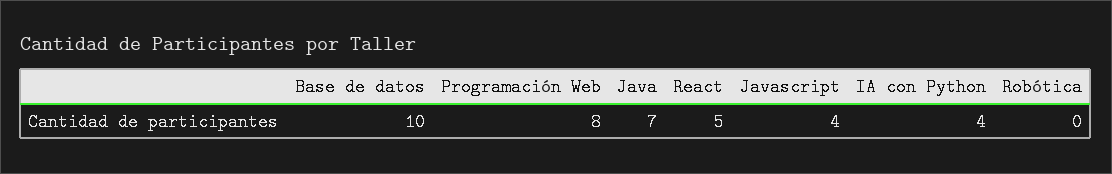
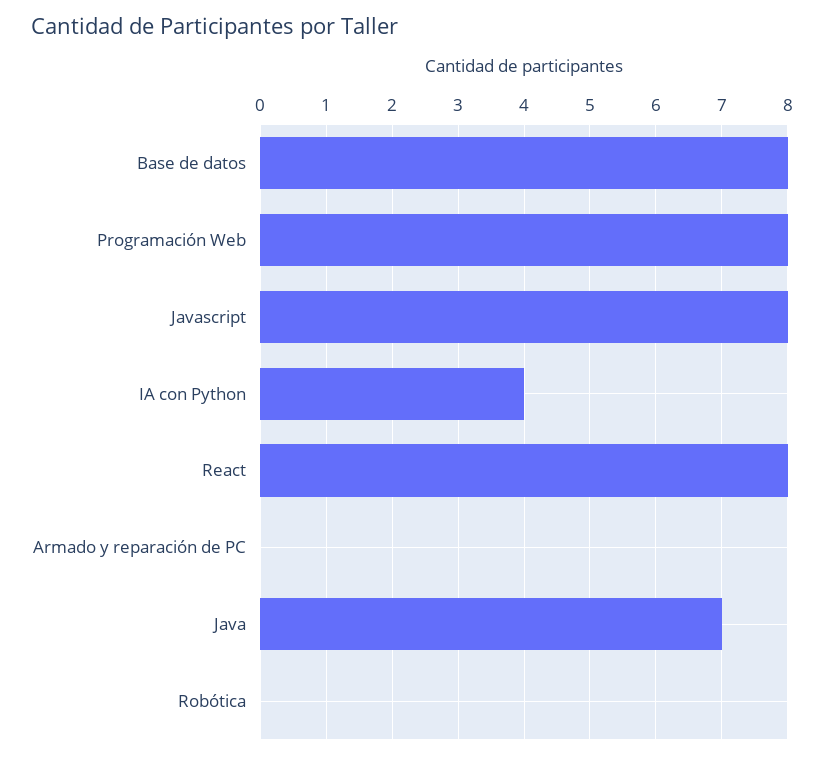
  {
-   "Base de datos": 10,
+   "Base de datos": 8,
    "Programación Web": 8,
    "Java": 7,
-   "React": 5,
+   "React": 8,
-   "Javascript": 4,
+   "Javascript": 8,
    "IA con Python": 4,
-   "Robótica": 0
+   "Robótica": 0,
+   "Armado y reparación de PC": 0
  }

